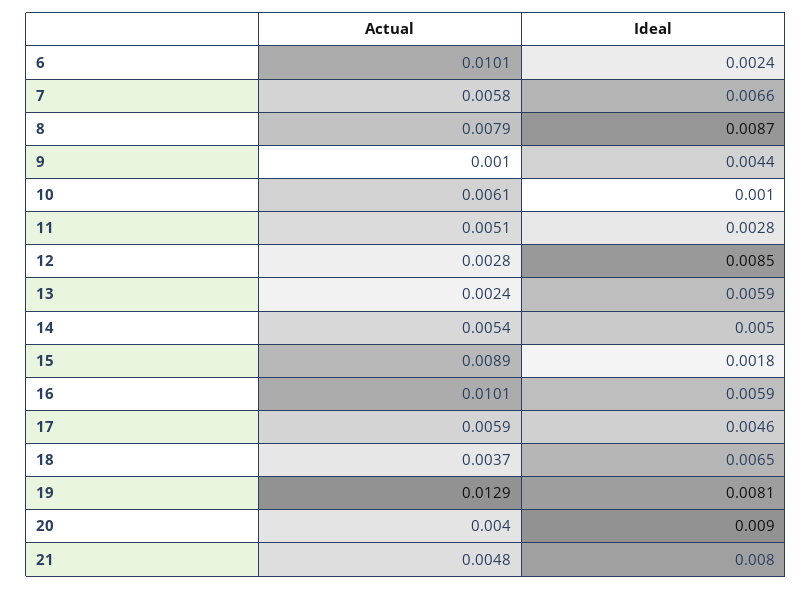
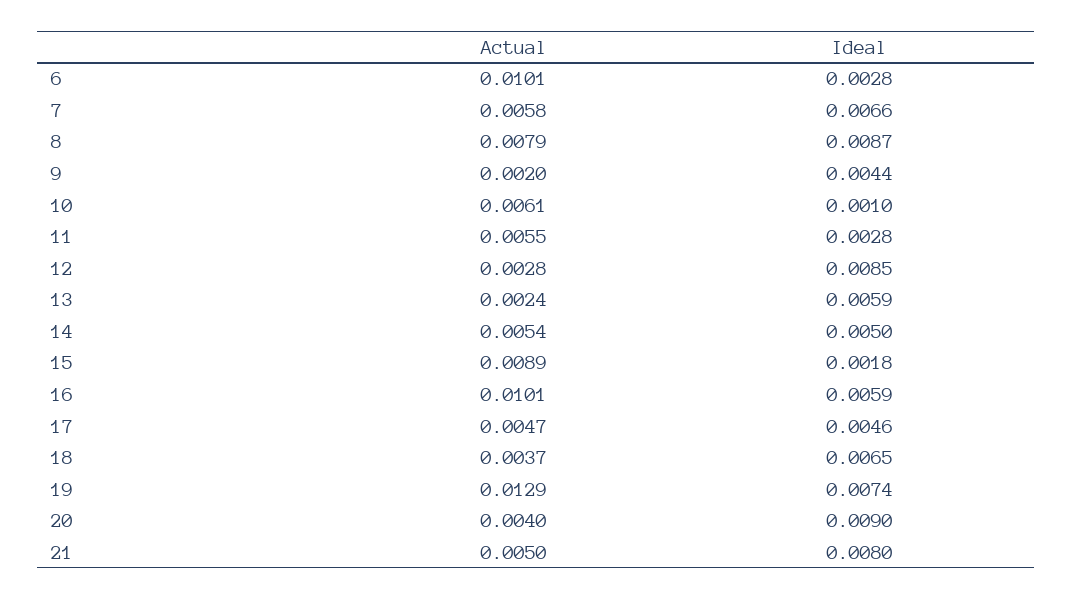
  {
    "Actual": {
      "6": 0.0101,
      "7": 0.0058,
      "8": 0.0079,
-     "9": 0.001,
+     "9": 0.002,
      "10": 0.0061,
-     "11": 0.0051,
+     "11": 0.0055,
      "12": 0.0028,
      "13": 0.0024,
      "14": 0.0054,
      "15": 0.0089,
      "16": 0.0101,
-     "17": 0.0059,
+     "17": 0.0047,
      "18": 0.0037,
      "19": 0.0129,
      "20": 0.004,
-     "21": 0.0048
+     "21": 0.005
    },
    "Ideal": {
-     "6": 0.0024,
+     "6": 0.0028,
      "7": 0.0066,
      "8": 0.0087,
      "9": 0.0044,
      "10": 0.001,
      "11": 0.0028,
      "12": 0.0085,
      "13": 0.0059,
      "14": 0.005,
      "15": 0.0018,
      "16": 0.0059,
      "17": 0.0046,
      "18": 0.0065,
-     "19": 0.0081,
+     "19": 0.0074,
      "20": 0.009,
      "21": 0.008
    }
  }

